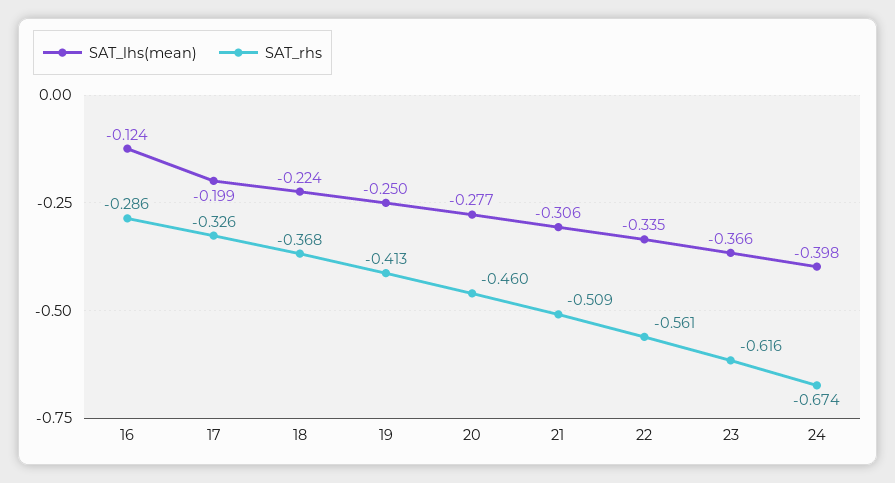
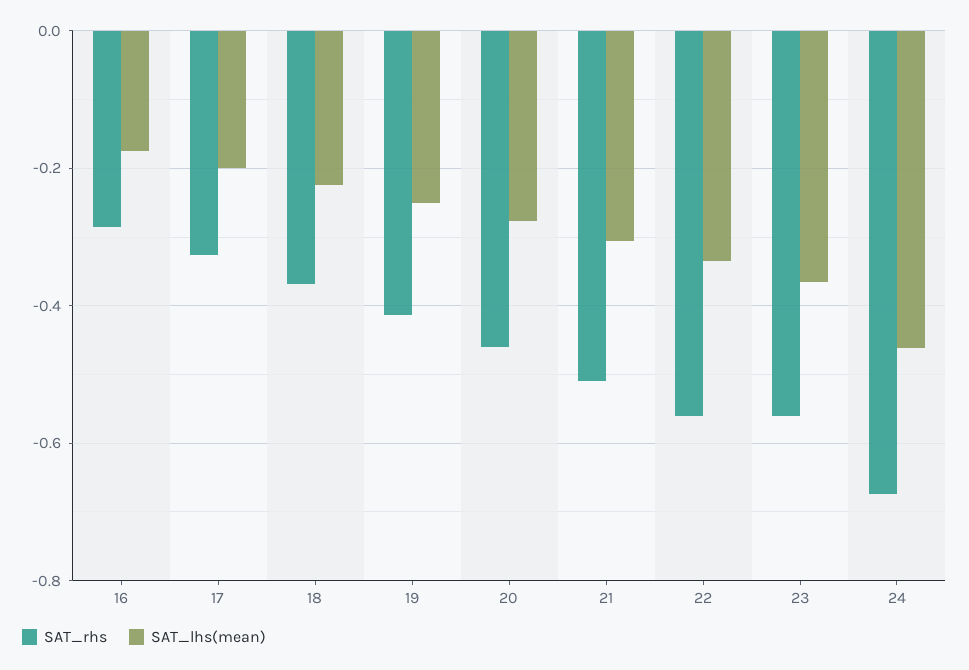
  {
    "SAT_lhs(mean)": {
-     "16": -0.124,
+     "16": -0.18,
      "17": -0.199,
      "18": -0.224,
      "19": -0.25,
      "20": -0.277,
      "21": -0.306,
      "22": -0.335,
      "23": -0.366,
-     "24": -0.398
+     "24": -0.46
    },
    "SAT_rhs": {
      "16": -0.286,
      "17": -0.326,
      "18": -0.368,
      "19": -0.413,
      "20": -0.46,
      "21": -0.509,
      "22": -0.561,
-     "23": -0.616,
+     "23": -0.56,
      "24": -0.674
    }
  }

